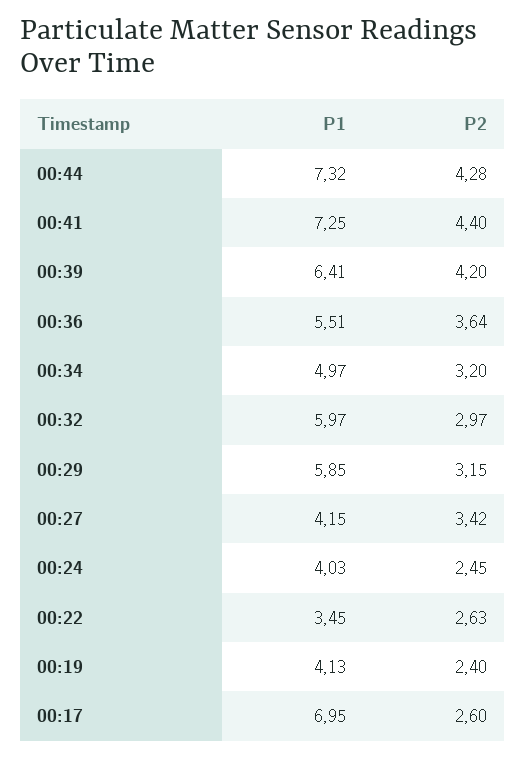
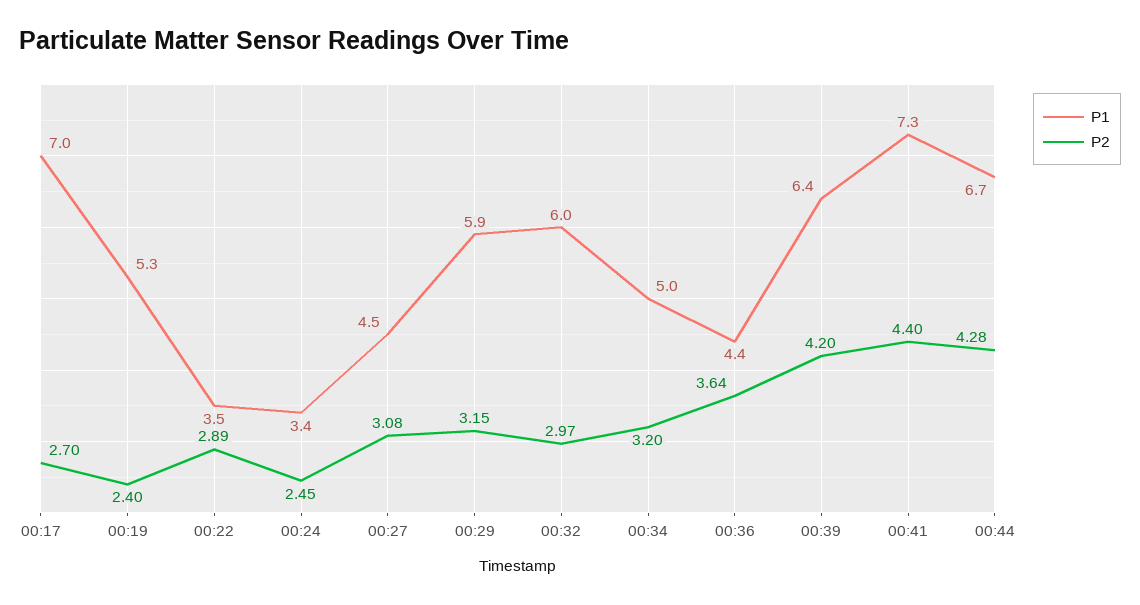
  {
    "P1": {
-     "00:44": 7.32,
+     "00:44": 6.7,
      "00:41": 7.25,
      "00:39": 6.41,
-     "00:36": 5.51,
+     "00:36": 4.4,
      "00:34": 4.97,
      "00:32": 5.97,
      "00:29": 5.85,
-     "00:27": 4.15,
+     "00:27": 4.5,
-     "00:24": 4.03,
+     "00:24": 3.4,
      "00:22": 3.45,
-     "00:19": 4.13,
+     "00:19": 5.3,
      "00:17": 6.95
    },
    "P2": {
      "00:44": 4.28,
      "00:41": 4.4,
      "00:39": 4.2,
      "00:36": 3.64,
      "00:34": 3.2,
      "00:32": 2.97,
      "00:29": 3.15,
-     "00:27": 3.42,
+     "00:27": 3.08,
      "00:24": 2.45,
-     "00:22": 2.63,
+     "00:22": 2.89,
      "00:19": 2.4,
-     "00:17": 2.6
+     "00:17": 2.7
    }
  }

